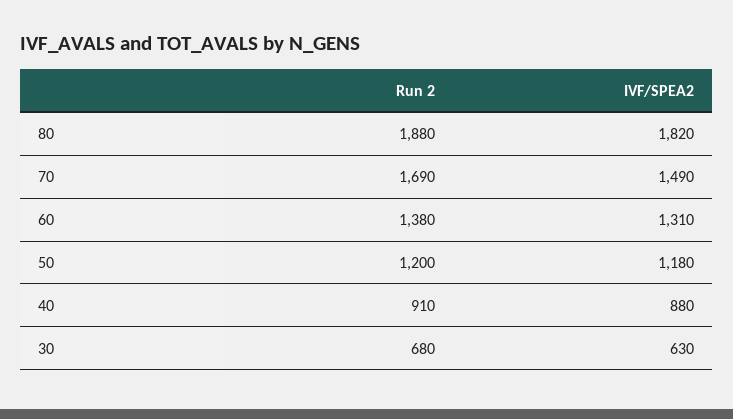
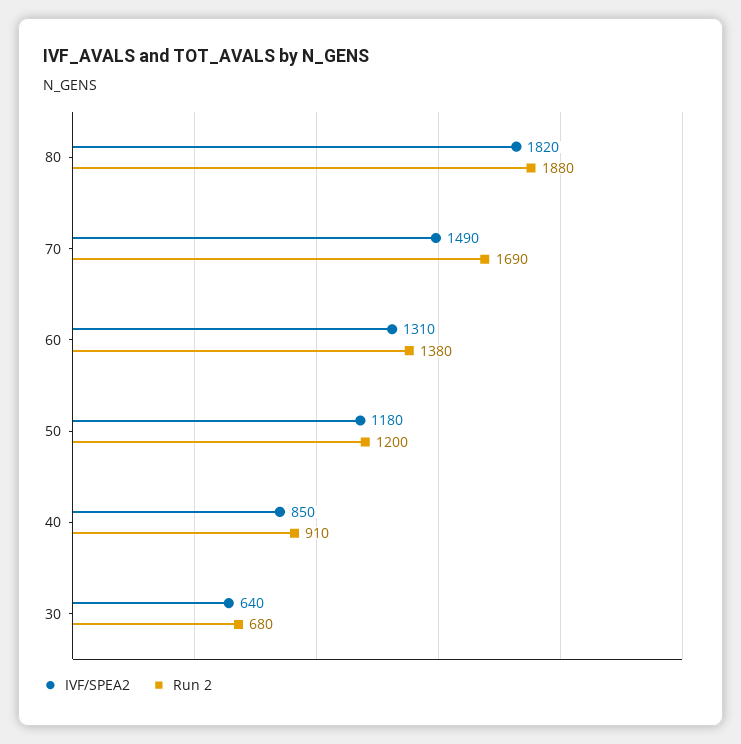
  {
    "Run 2": {
      "80": 1880,
      "70": 1690,
      "60": 1380,
      "50": 1200,
      "40": 910,
      "30": 680
    },
    "IVF/SPEA2": {
      "80": 1820,
      "70": 1490,
      "60": 1310,
      "50": 1180,
-     "40": 880,
+     "40": 850,
-     "30": 630
+     "30": 640
    }
  }

